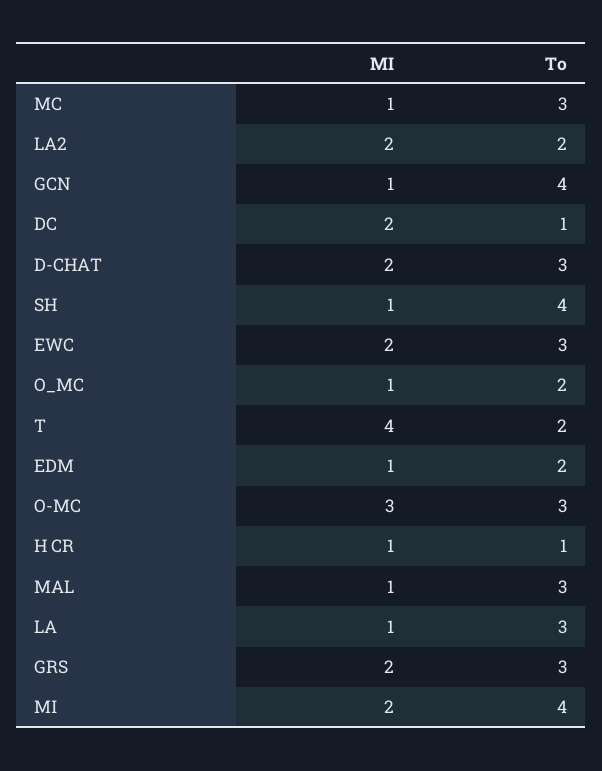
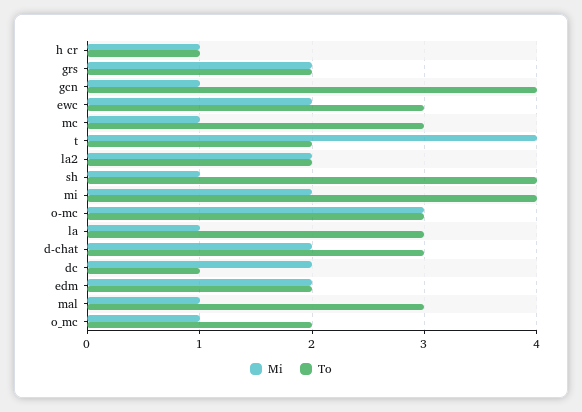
  {
    "MI": {
      "MC": 1,
      "LA2": 2,
      "GCN": 1,
      "DC": 2,
      "D-CHAT": 2,
      "SH": 1,
      "EWC": 2,
      "O_MC": 1,
      "T": 4,
-     "EDM": 1,
+     "EDM": 2,
      "O-MC": 3,
      "H CR": 1,
      "MAL": 1,
      "LA": 1,
      "GRS": 2,
      "MI": 2
    },
    "To": {
      "MC": 3,
      "LA2": 2,
      "GCN": 4,
      "DC": 1,
      "D-CHAT": 3,
      "SH": 4,
      "EWC": 3,
      "O_MC": 2,
      "T": 2,
      "EDM": 2,
      "O-MC": 3,
      "H CR": 1,
      "MAL": 3,
      "LA": 3,
-     "GRS": 3,
+     "GRS": 2,
      "MI": 4
    }
  }

